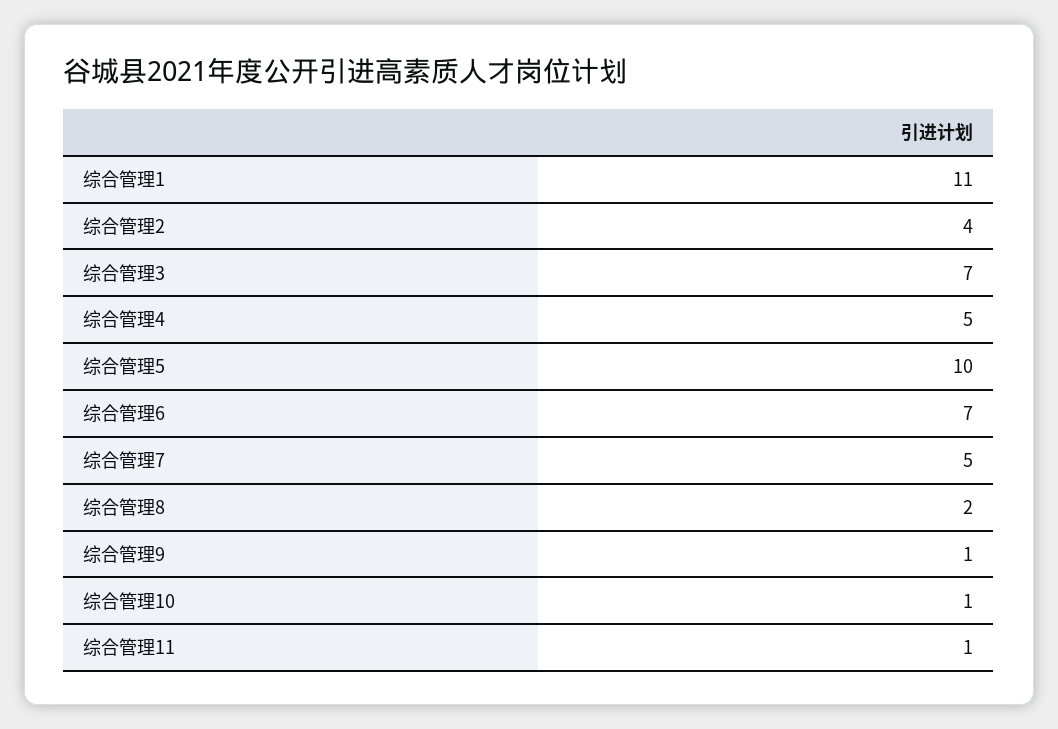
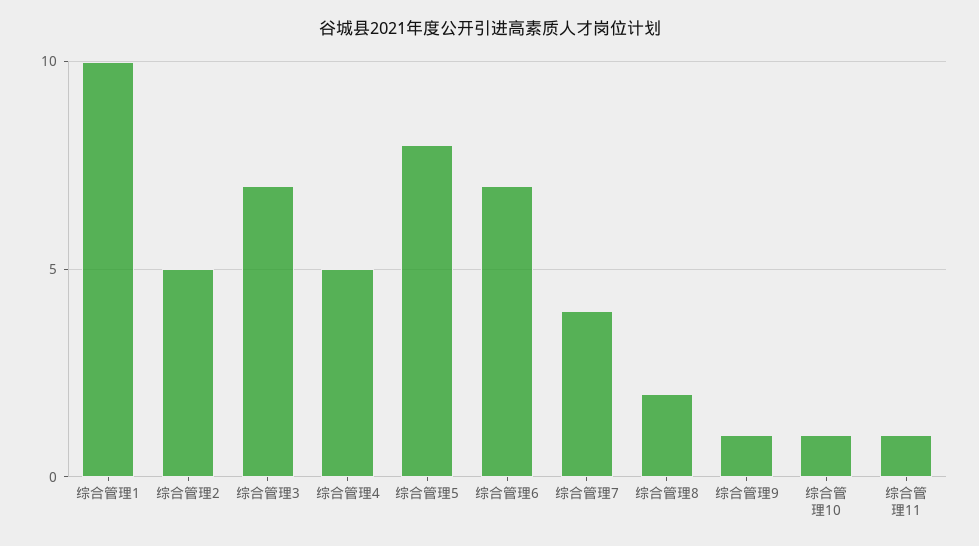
  {
-   "综合管理1": 11,
+   "综合管理1": 10,
-   "综合管理2": 4,
+   "综合管理2": 5,
    "综合管理3": 7,
    "综合管理4": 5,
-   "综合管理5": 10,
+   "综合管理5": 8,
    "综合管理6": 7,
-   "综合管理7": 5,
+   "综合管理7": 4,
    "综合管理8": 2,
    "综合管理9": 1,
    "综合管理10": 1,
    "综合管理11": 1
  }

